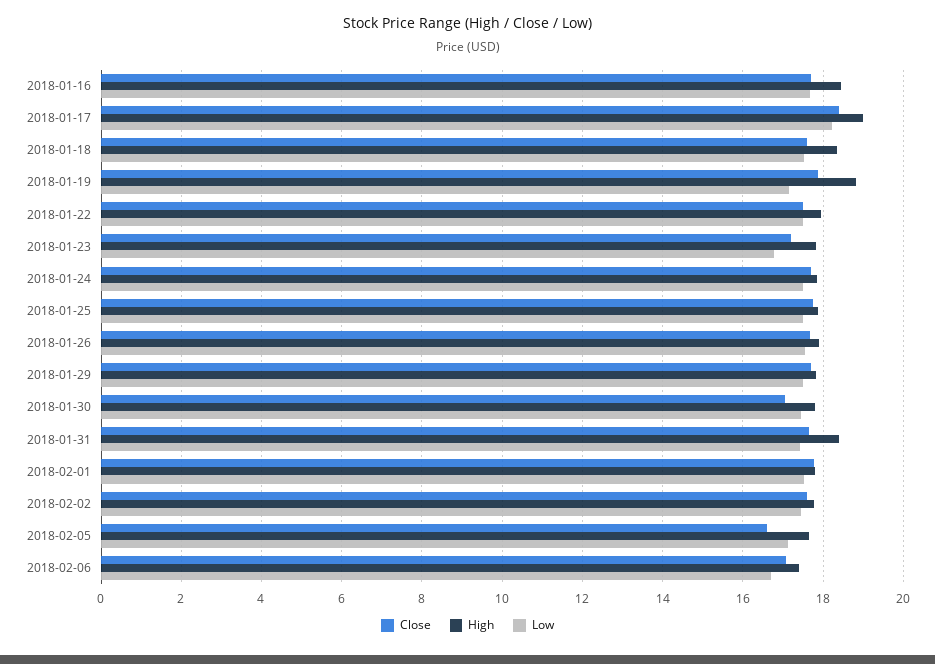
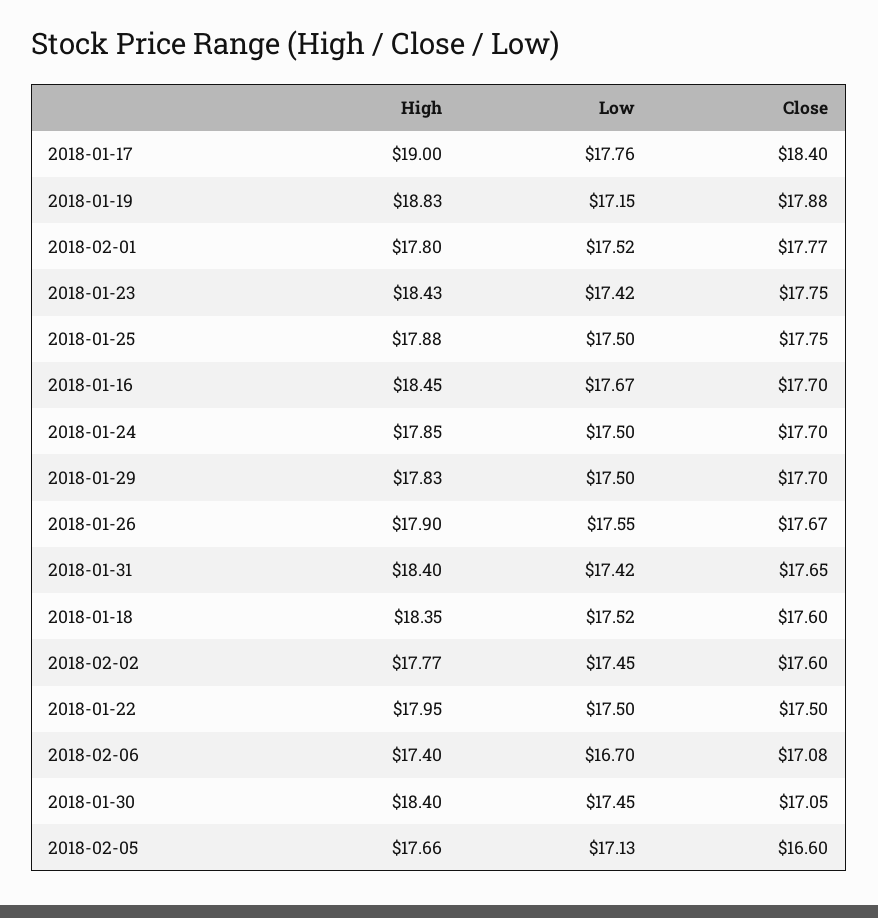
  {
    "Close": {
      "2018-01-16": 17.7,
      "2018-01-17": 18.4,
      "2018-01-18": 17.6,
      "2018-01-19": 17.88,
      "2018-01-22": 17.5,
-     "2018-01-23": 17.2,
+     "2018-01-23": 17.75,
      "2018-01-24": 17.7,
      "2018-01-25": 17.75,
      "2018-01-26": 17.67,
      "2018-01-29": 17.7,
      "2018-01-30": 17.05,
      "2018-01-31": 17.65,
      "2018-02-01": 17.77,
      "2018-02-02": 17.6,
      "2018-02-05": 16.6,
      "2018-02-06": 17.08
    },
    "High": {
      "2018-01-16": 18.45,
      "2018-01-17": 19,
      "2018-01-18": 18.35,
      "2018-01-19": 18.83,
      "2018-01-22": 17.95,
-     "2018-01-23": 17.8,
+     "2018-01-23": 18.43,
      "2018-01-24": 17.85,
      "2018-01-25": 17.88,
      "2018-01-26": 17.9,
      "2018-01-29": 17.83,
-     "2018-01-30": 17.8,
+     "2018-01-30": 18.4,
      "2018-01-31": 18.4,
      "2018-02-01": 17.8,
      "2018-02-02": 17.77,
      "2018-02-05": 17.66,
      "2018-02-06": 17.4
    },
    "Low": {
      "2018-01-16": 17.67,
-     "2018-01-17": 18.2,
+     "2018-01-17": 17.76,
      "2018-01-18": 17.52,
      "2018-01-19": 17.15,
      "2018-01-22": 17.5,
-     "2018-01-23": 16.8,
+     "2018-01-23": 17.42,
      "2018-01-24": 17.5,
      "2018-01-25": 17.5,
      "2018-01-26": 17.55,
      "2018-01-29": 17.5,
      "2018-01-30": 17.45,
      "2018-01-31": 17.42,
      "2018-02-01": 17.52,
      "2018-02-02": 17.45,
      "2018-02-05": 17.13,
      "2018-02-06": 16.7
    }
  }

